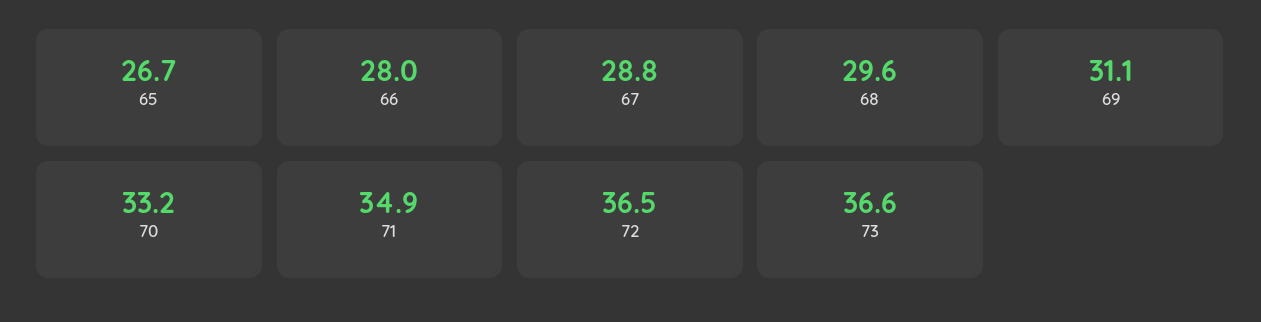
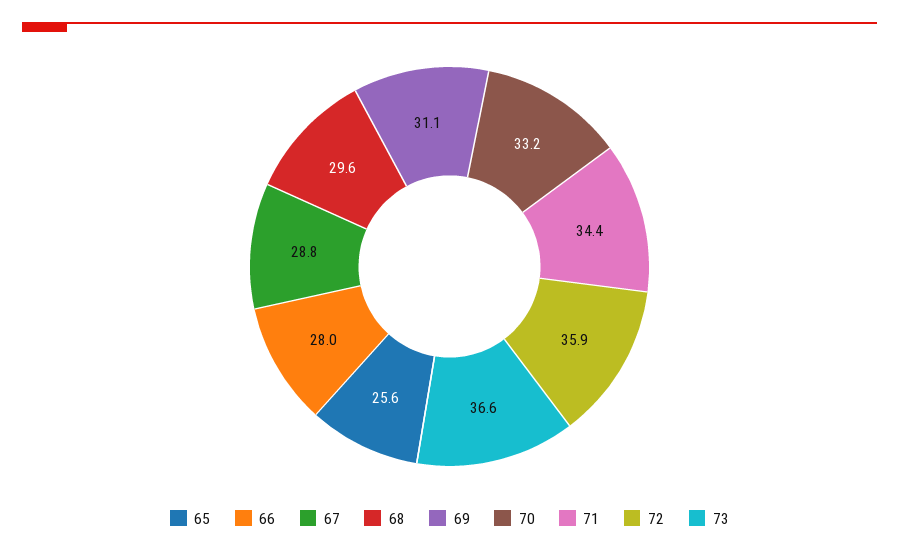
  {
-   "65": 26.7,
+   "65": 25.6,
    "66": 28,
    "67": 28.8,
    "68": 29.6,
    "69": 31.1,
    "70": 33.2,
-   "71": 34.9,
+   "71": 34.4,
-   "72": 36.5,
+   "72": 35.9,
    "73": 36.6
  }

